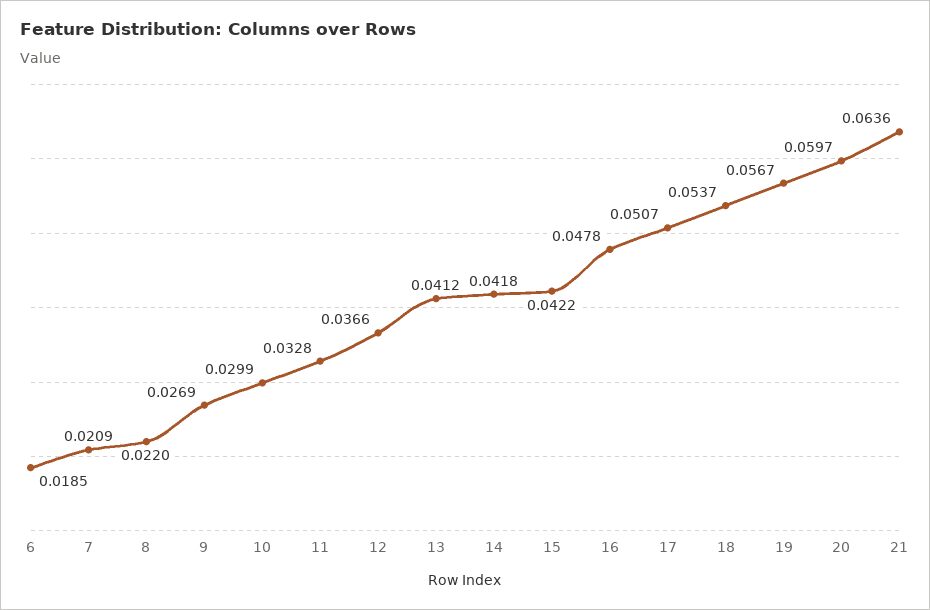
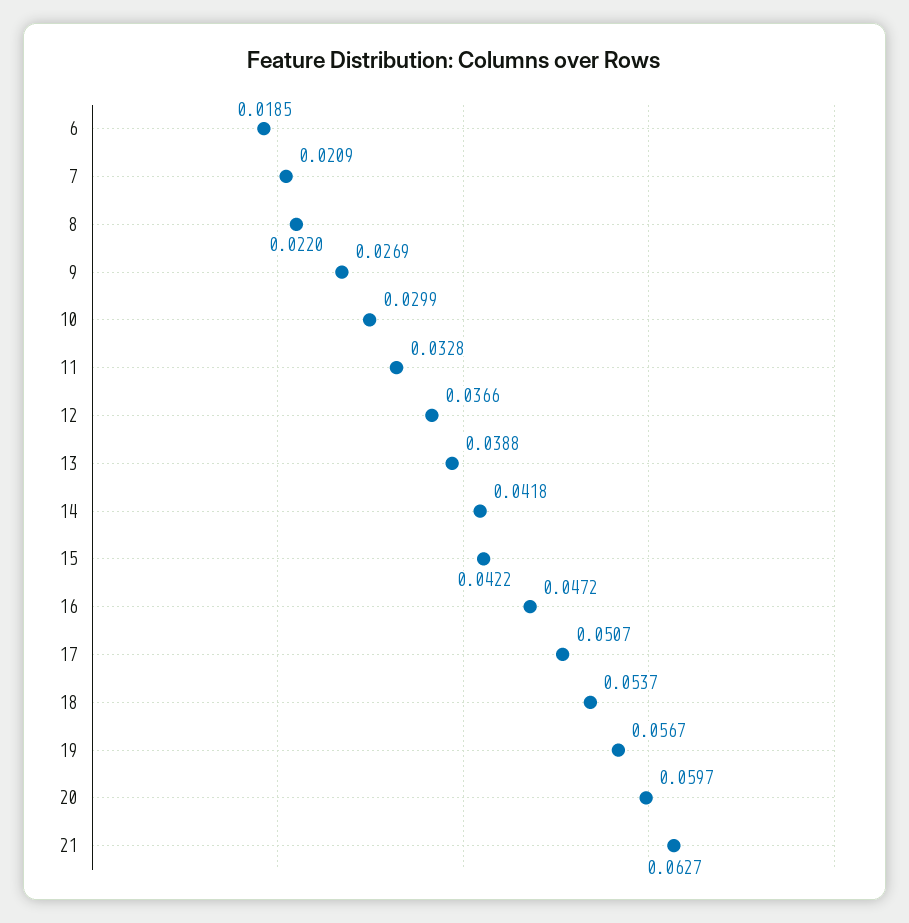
  {
    "6": 0.0185,
    "7": 0.0209,
    "8": 0.022,
    "9": 0.0269,
    "10": 0.0299,
    "11": 0.0328,
    "12": 0.0366,
-   "13": 0.0412,
+   "13": 0.0388,
    "14": 0.0418,
    "15": 0.0422,
-   "16": 0.0478,
+   "16": 0.0472,
    "17": 0.0507,
    "18": 0.0537,
    "19": 0.0567,
    "20": 0.0597,
-   "21": 0.0636
+   "21": 0.0627
  }

